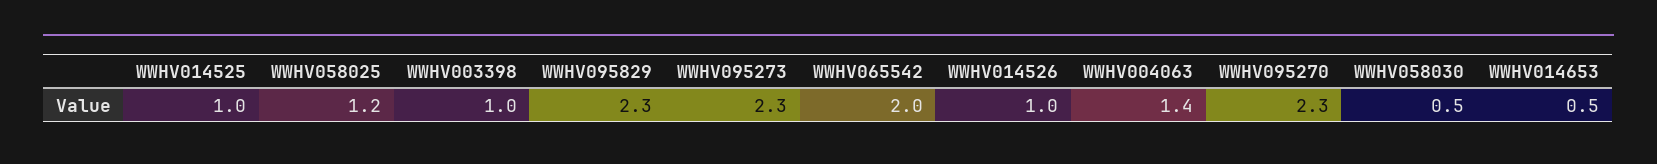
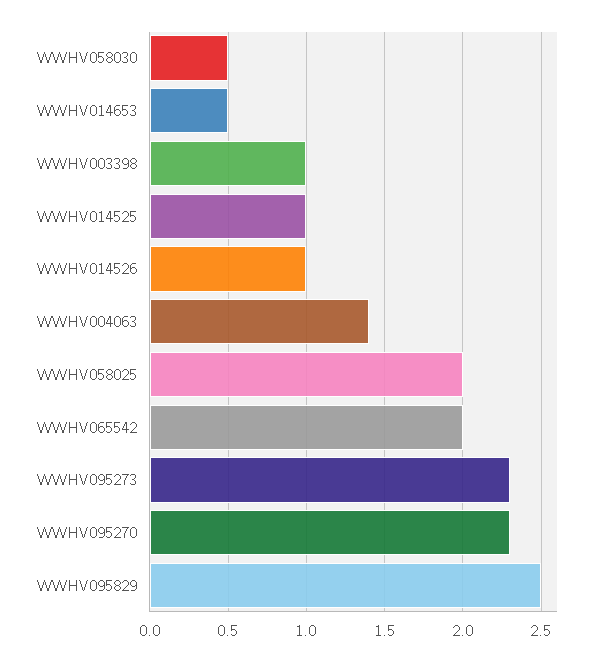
  {
    "WWHV014525": 1,
-   "WWHV058025": 1.2,
+   "WWHV058025": 2,
    "WWHV003398": 1,
-   "WWHV095829": 2.3,
+   "WWHV095829": 2.5,
    "WWHV095273": 2.3,
    "WWHV065542": 2,
    "WWHV014526": 1,
    "WWHV004063": 1.4,
    "WWHV095270": 2.3,
    "WWHV058030": 0.5,
    "WWHV014653": 0.5
  }

